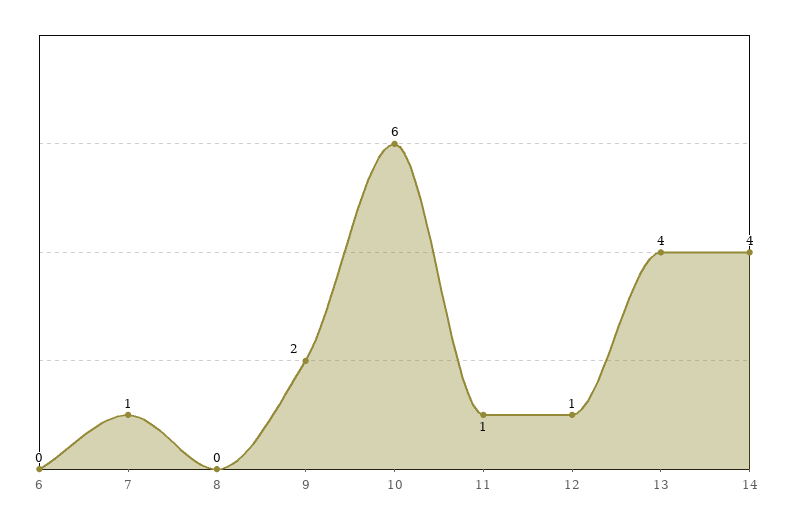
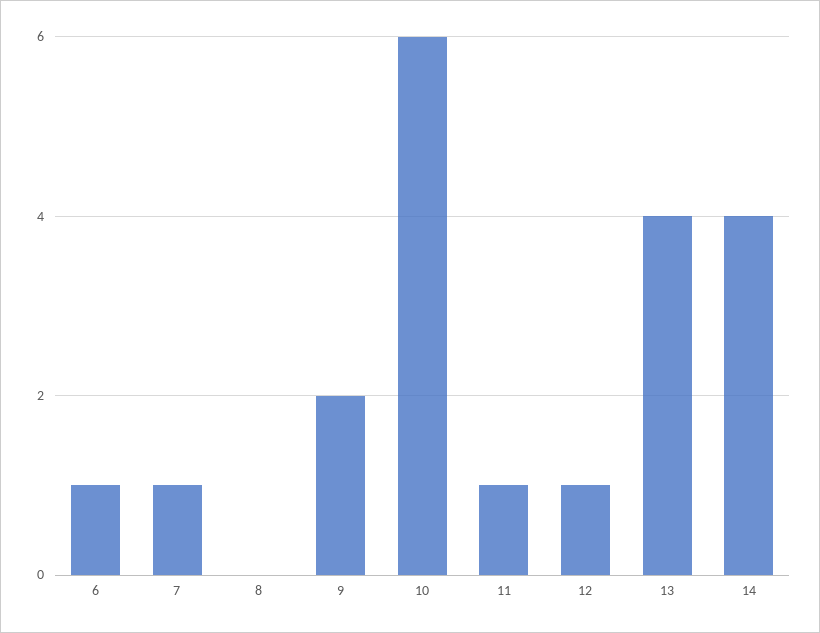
  {
-   "6": 0,
+   "6": 1,
    "7": 1,
    "8": 0,
    "9": 2,
    "10": 6,
    "11": 1,
    "12": 1,
    "13": 4,
    "14": 4
  }

